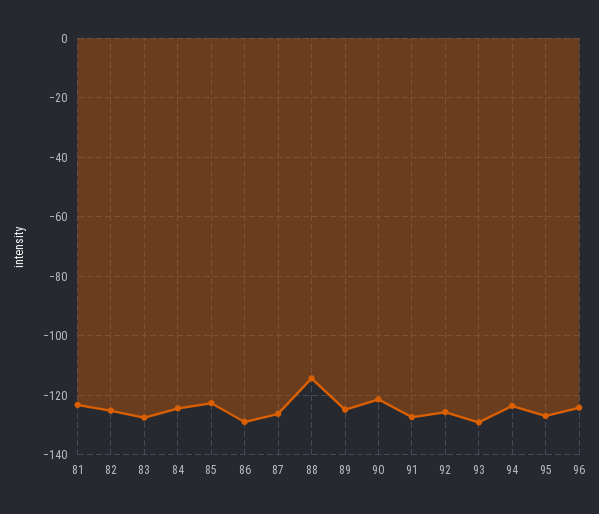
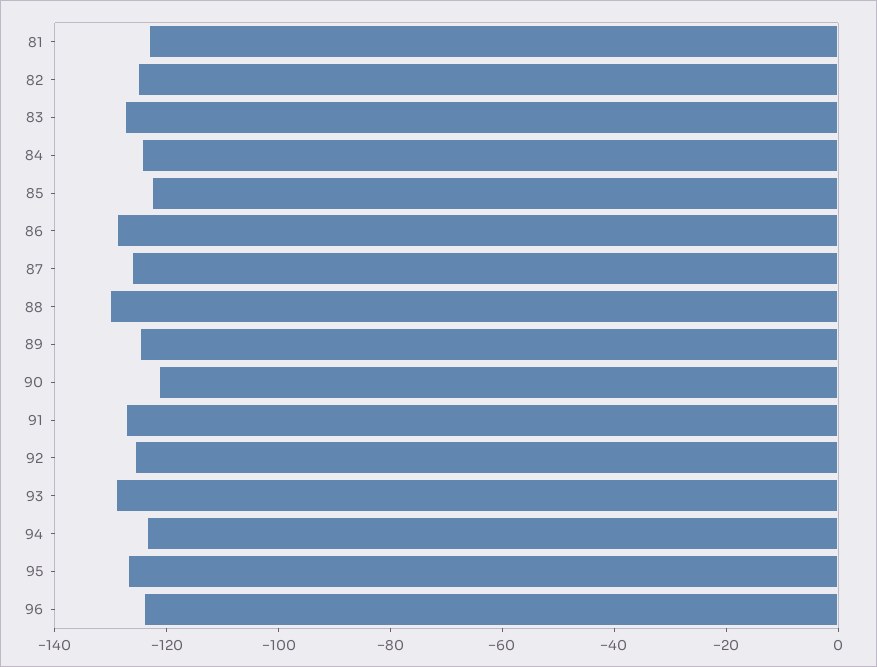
  {
    "81": -122.5,
    "82": -125,
    "83": -127.5,
    "84": -125,
    "85": -122.5,
    "86": -130,
    "87": -125,
-   "88": -115,
+   "88": -130,
    "89": -125,
    "90": -122.5,
    "91": -127.5,
    "92": -125,
    "93": -130,
    "94": -122.5,
    "95": -127.5,
    "96": -125
  }

